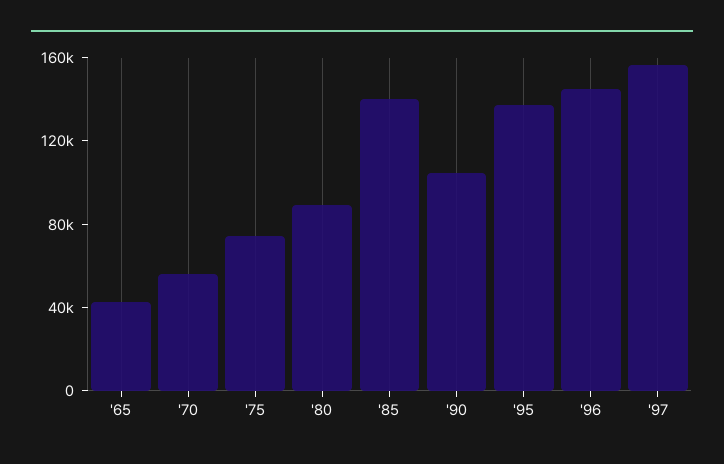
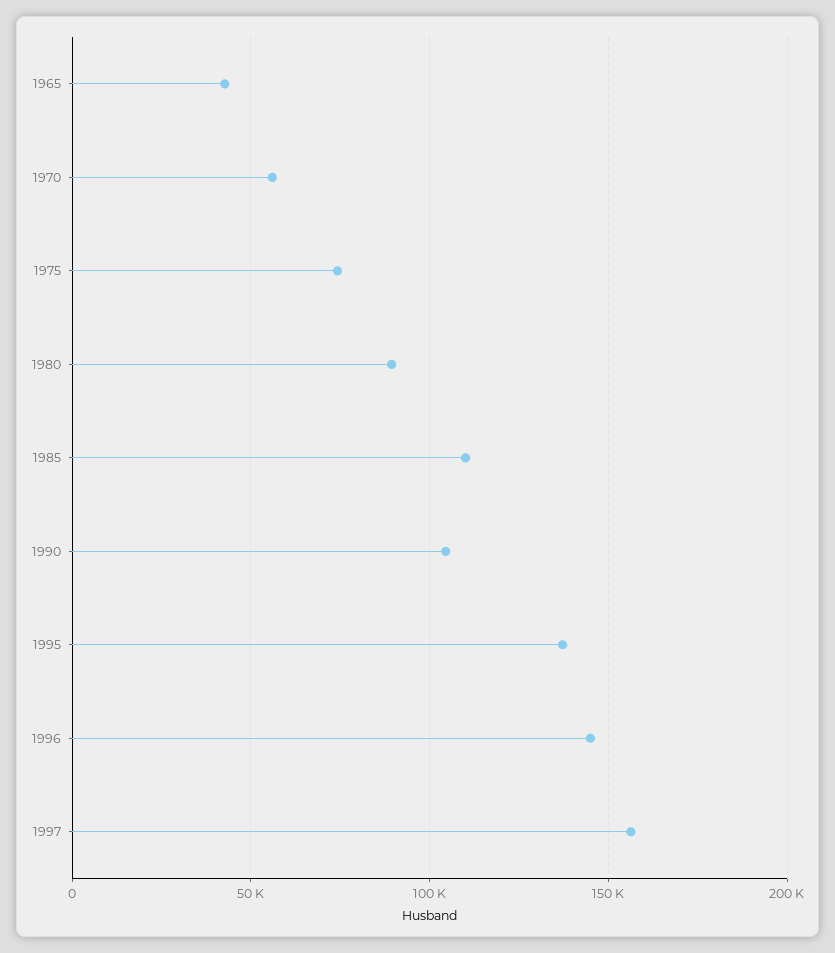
  {
    "'65": 45000,
    "'70": 55000,
    "'75": 75000,
    "'80": 90000,
-   "'85": 140000,
+   "'85": 110000,
    "'90": 105000,
    "'95": 135000,
    "'96": 145000,
    "'97": 155000
  }

